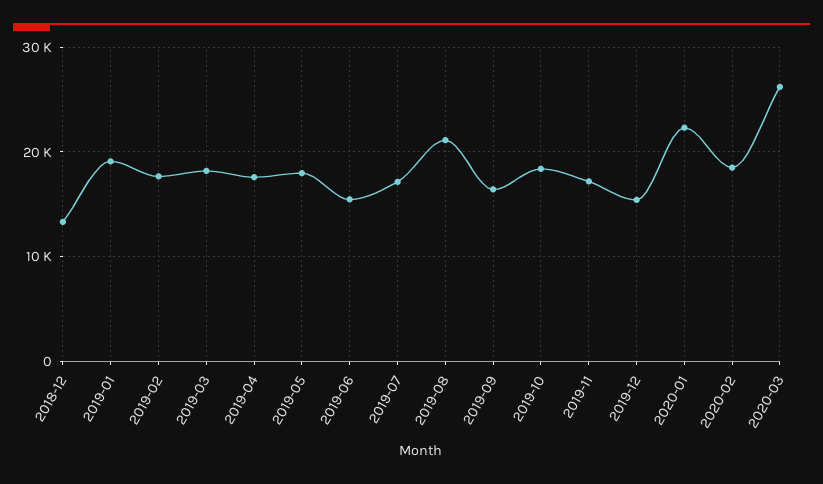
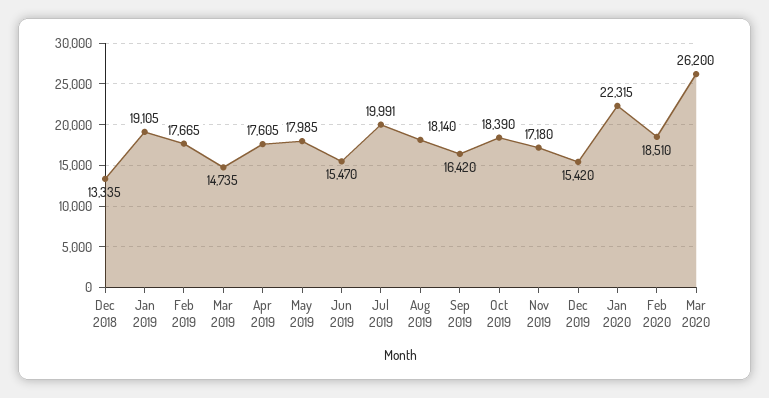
  {
    "2018-12": 13335,
    "2019-01": 19105,
    "2019-02": 17665,
-   "2019-03": 18000,
+   "2019-03": 14735,
    "2019-04": 17605,
    "2019-05": 17985,
    "2019-06": 15470,
-   "2019-07": 17000,
+   "2019-07": 19991,
-   "2019-08": 21000,
+   "2019-08": 18140,
    "2019-09": 16420,
    "2019-10": 18390,
    "2019-11": 17180,
    "2019-12": 15420,
    "2020-01": 22315,
    "2020-02": 18510,
    "2020-03": 26200
  }

